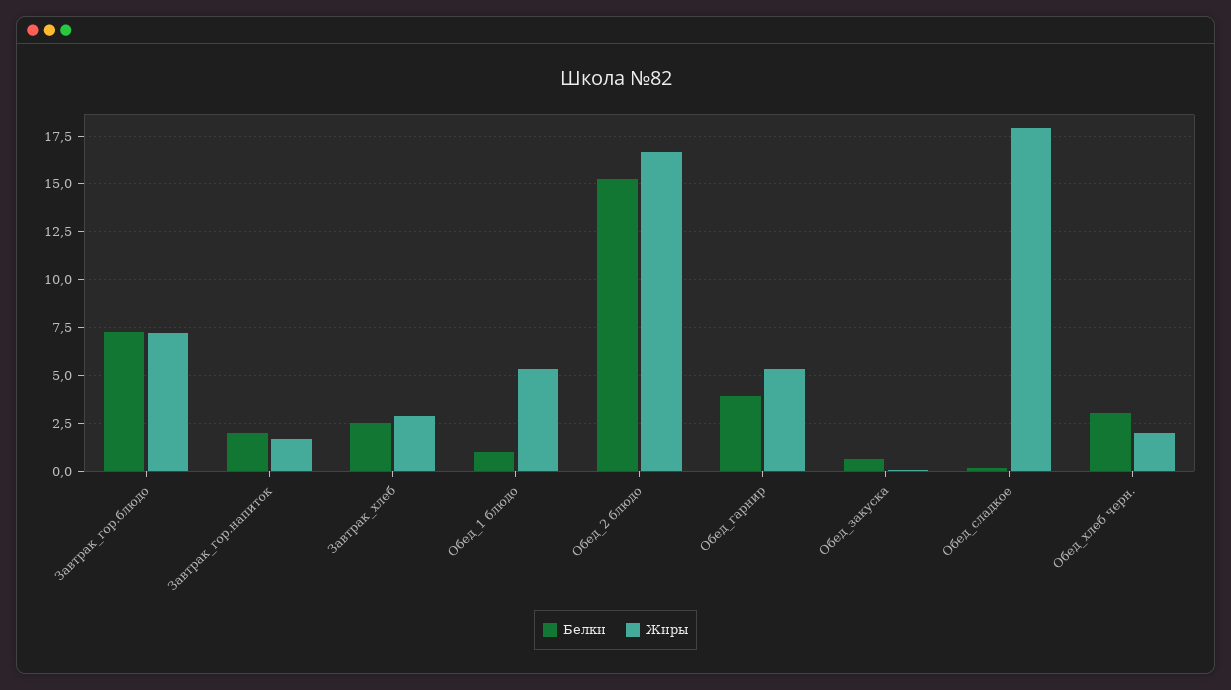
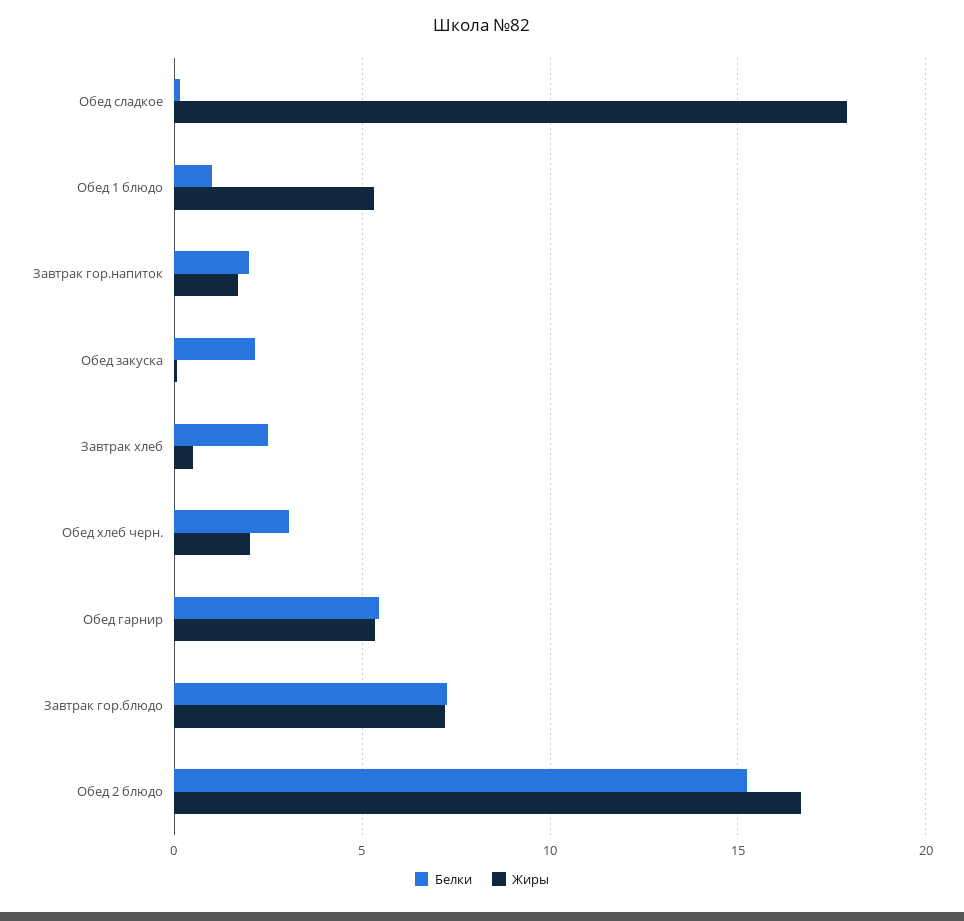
  {
    "Белки": {
      "Завтрак_гор.блюдо": 7.5,
      "Завтрак_гор.напиток": 2,
      "Завтрак_хлеб": 2.5,
      "Обед_1 блюдо": 1,
      "Обед_2 блюдо": 15.5,
-     "Обед_гарнир": 4,
+     "Обед_гарнир": 5.5,
-     "Обед_закуска": 0.5,
+     "Обед_закуска": 2,
      "Обед_сладкое": 0,
      "Обед_хлеб черн.": 3
    },
    "Жиры": {
      "Завтрак_гор.блюдо": 7,
      "Завтрак_гор.напиток": 1.5,
-     "Завтрак_хлеб": 3,
+     "Завтрак_хлеб": 0.5,
      "Обед_1 блюдо": 5.5,
      "Обед_2 блюдо": 16.5,
      "Обед_гарнир": 5.5,
      "Обед_закуска": 0,
      "Обед_сладкое": 18,
      "Обед_хлеб черн.": 2
    }
  }

